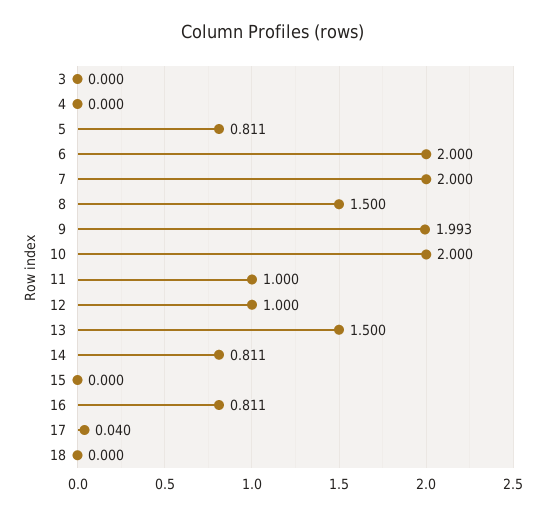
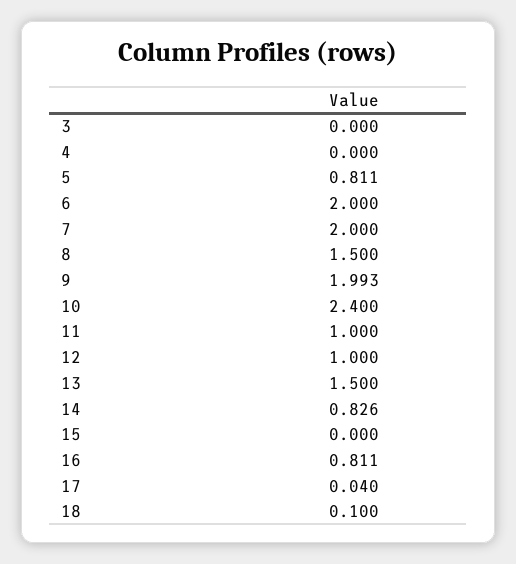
  {
    "3": 0,
    "4": 0,
    "5": 0.811,
    "6": 2,
    "7": 2,
    "8": 1.5,
    "9": 1.993,
-   "10": 2,
+   "10": 2.4,
    "11": 1,
    "12": 1,
    "13": 1.5,
-   "14": 0.811,
+   "14": 0.826,
    "15": 0,
    "16": 0.811,
    "17": 0.04,
-   "18": 0
+   "18": 0.1
  }

